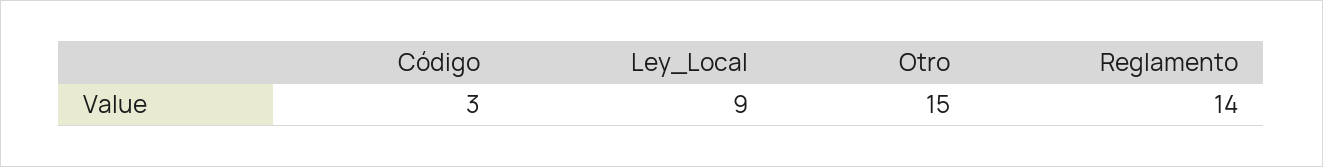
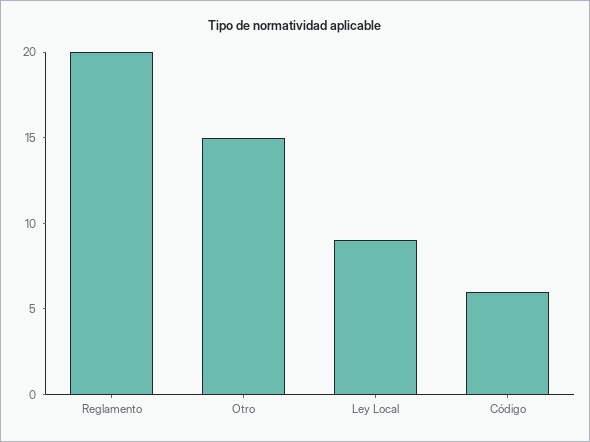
  {
-   "Código": 3,
+   "Código": 6,
    "Ley_Local": 9,
    "Otro": 15,
-   "Reglamento": 14
+   "Reglamento": 20
  }

